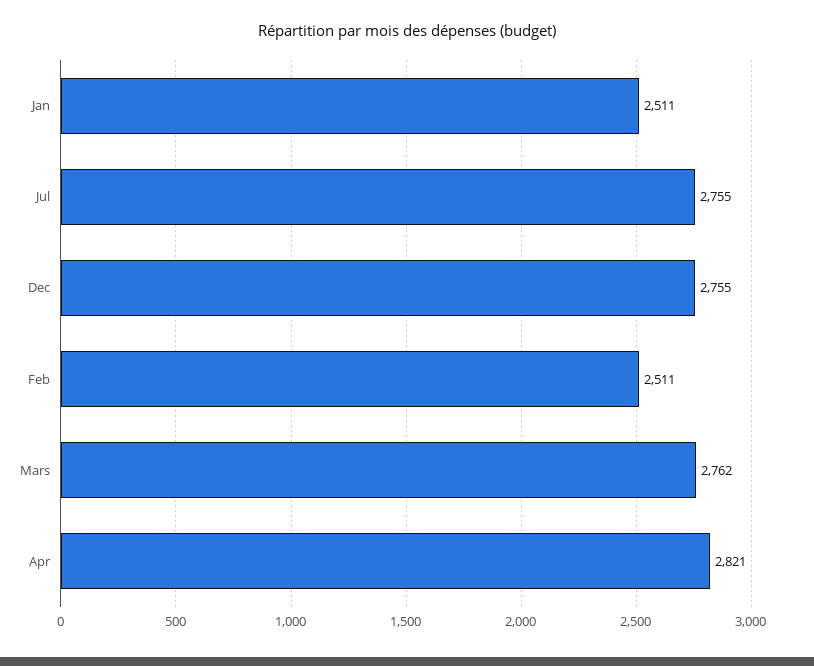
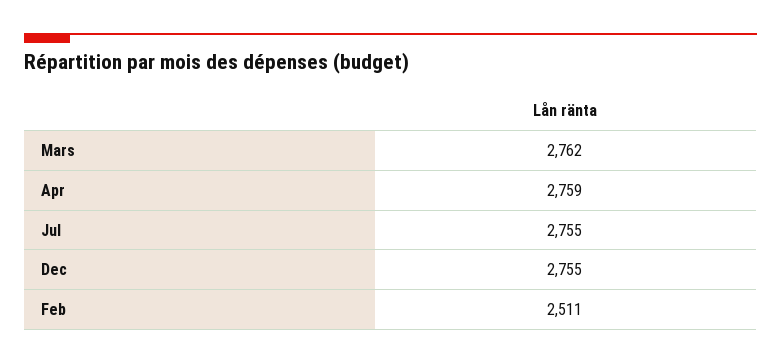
  {
-   "Jan": 2511,
    "Jul": 2755,
    "Dec": 2755,
    "Feb": 2511,
    "Mars": 2762,
-   "Apr": 2821
+   "Apr": 2759
  }

